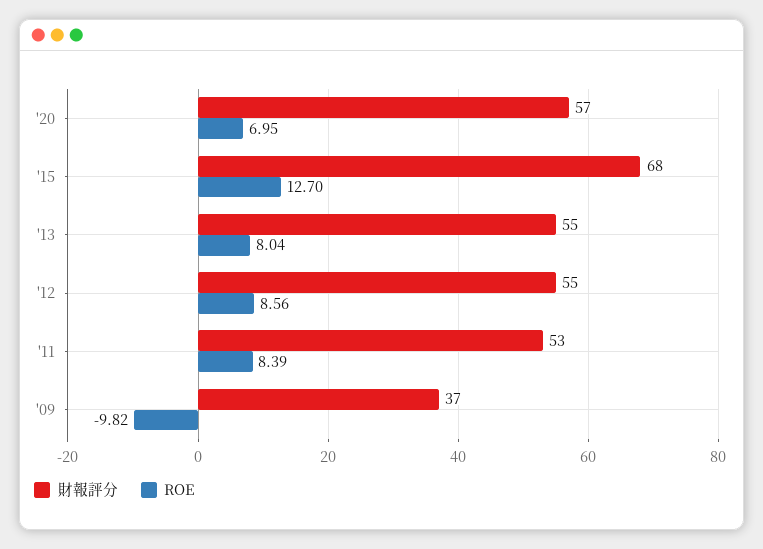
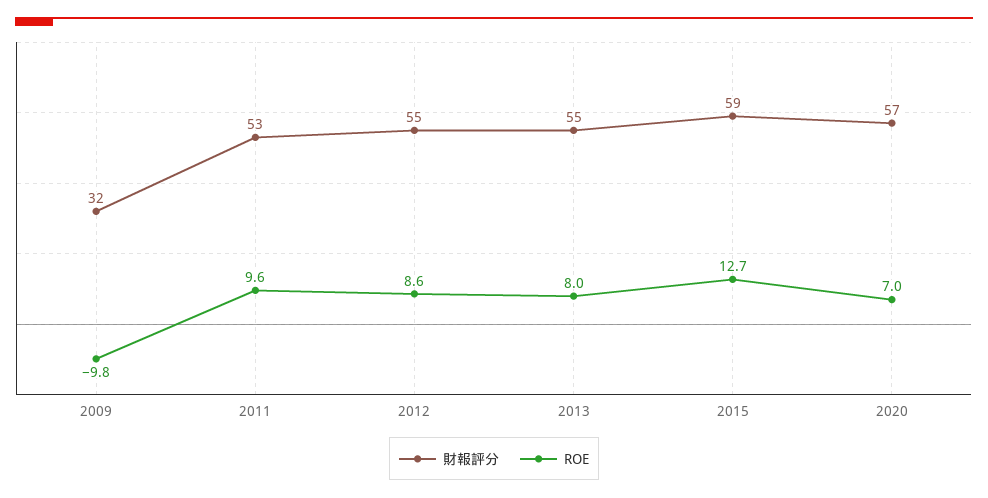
  {
    "財報評分": {
      "'20": 57,
-     "'15": 68,
+     "'15": 59,
      "'13": 55,
      "'12": 55,
      "'11": 53,
-     "'09": 37
+     "'09": 32
    },
    "ROE": {
      "'20": 6.95,
      "'15": 12.7,
      "'13": 8.04,
      "'12": 8.56,
-     "'11": 8.39,
+     "'11": 9.6,
      "'09": -9.82
    }
  }

